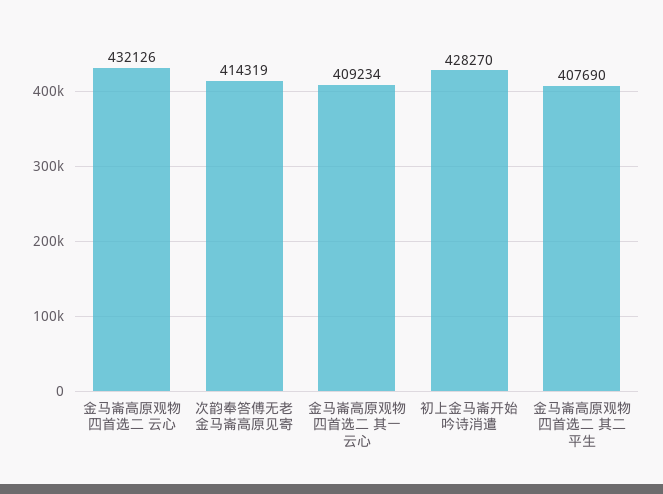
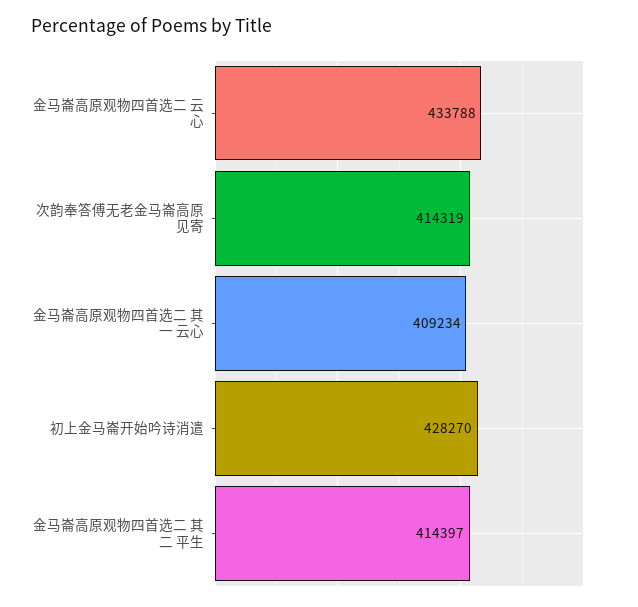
  {
-   "金马崙高原观物四首选二 云心": 432126,
+   "金马崙高原观物四首选二 云心": 433788,
    "次韵奉答傅无老金马崙高原见寄": 414319,
    "金马崙高原观物四首选二 其一 云心": 409234,
    "初上金马崙开始吟诗消遣": 428270,
-   "金马崙高原观物四首选二 其二 平生": 407690
+   "金马崙高原观物四首选二 其二 平生": 414397
  }

